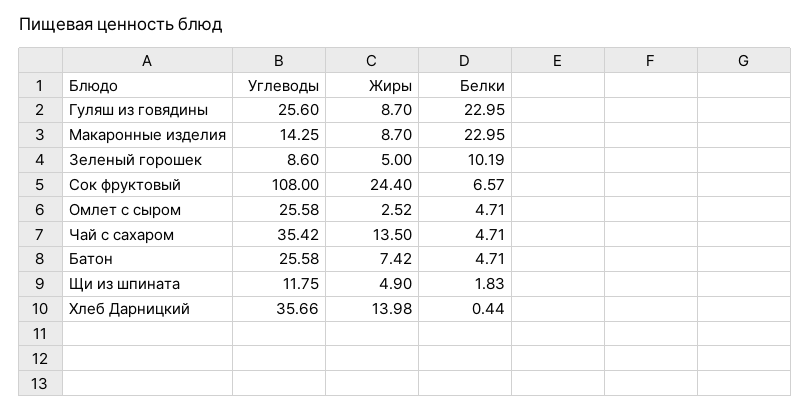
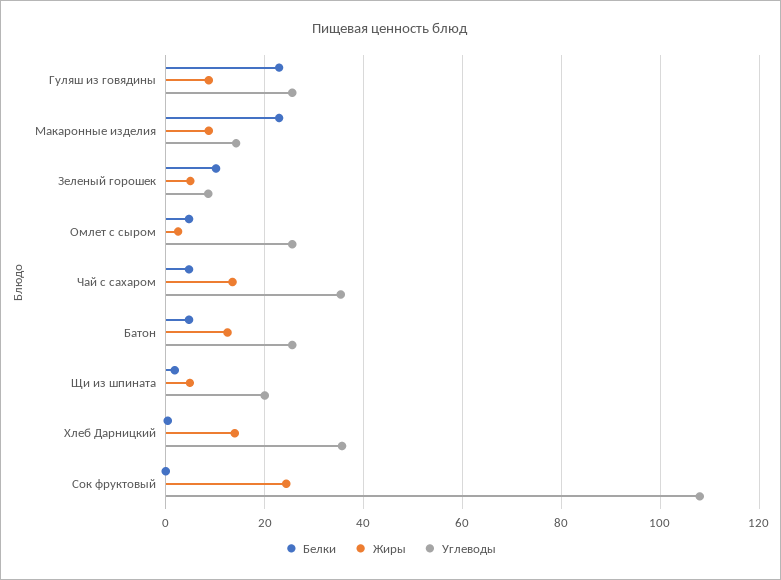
  {
    "Углеводы": {
      "Гуляш из говядины": 25.6,
      "Макаронные изделия": 14.25,
      "Зеленый горошек": 8.6,
      "Сок фруктовый": 108,
      "Омлет с сыром": 25.58,
      "Чай с сахаром": 35.42,
      "Батон": 25.58,
-     "Щи из шпината": 11.75,
+     "Щи из шпината": 20,
      "Хлеб Дарницкий": 35.66
    },
    "Жиры": {
      "Гуляш из говядины": 8.7,
      "Макаронные изделия": 8.7,
      "Зеленый горошек": 5,
      "Сок фруктовый": 24.4,
      "Омлет с сыром": 2.52,
      "Чай с сахаром": 13.5,
-     "Батон": 7.42,
+     "Батон": 12,
      "Щи из шпината": 4.9,
      "Хлеб Дарницкий": 13.98
    },
    "Белки": {
      "Гуляш из говядины": 22.95,
      "Макаронные изделия": 22.95,
      "Зеленый горошек": 10.19,
-     "Сок фруктовый": 6.57,
+     "Сок фруктовый": 0,
      "Омлет с сыром": 4.71,
      "Чай с сахаром": 4.71,
      "Батон": 4.71,
      "Щи из шпината": 1.83,
      "Хлеб Дарницкий": 0.44
    }
  }

